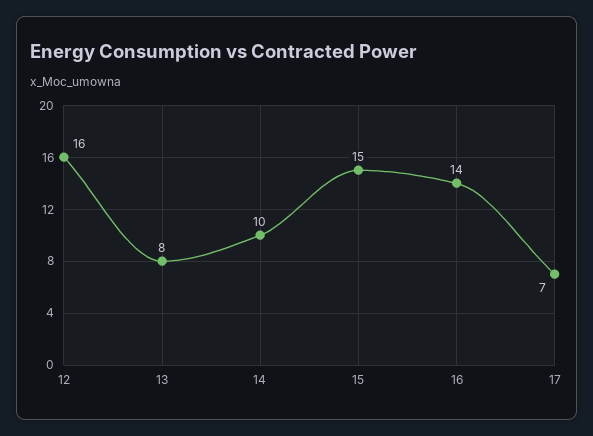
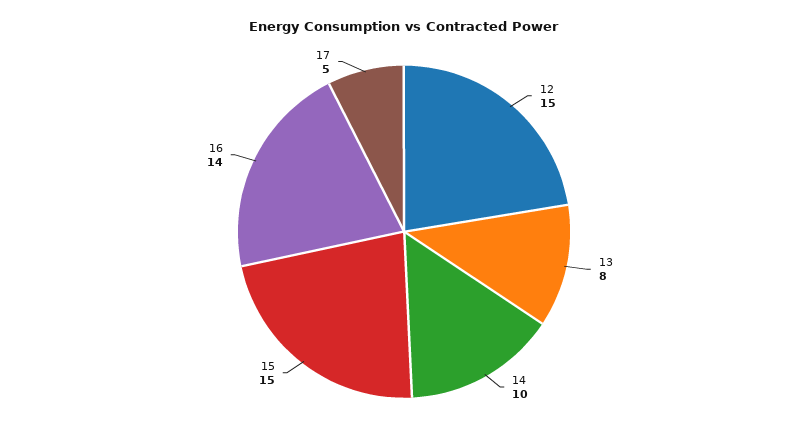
  {
-   "12": 16,
+   "12": 15,
    "13": 8,
    "14": 10,
    "15": 15,
    "16": 14,
-   "17": 7
+   "17": 5
  }

